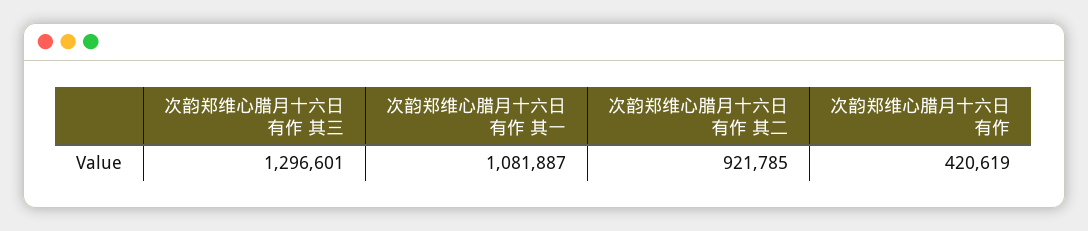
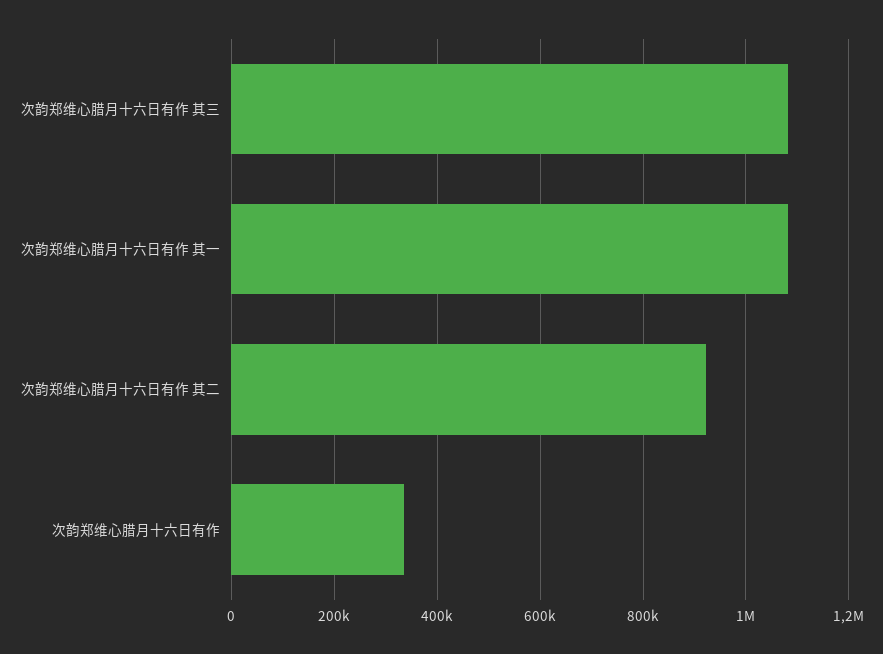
  {
-   "次韵郑维心腊月十六日有作 其三": 1296601,
+   "次韵郑维心腊月十六日有作 其三": 1080000,
    "次韵郑维心腊月十六日有作 其一": 1081887,
    "次韵郑维心腊月十六日有作 其二": 921785,
-   "次韵郑维心腊月十六日有作": 420619
+   "次韵郑维心腊月十六日有作": 340000
  }

